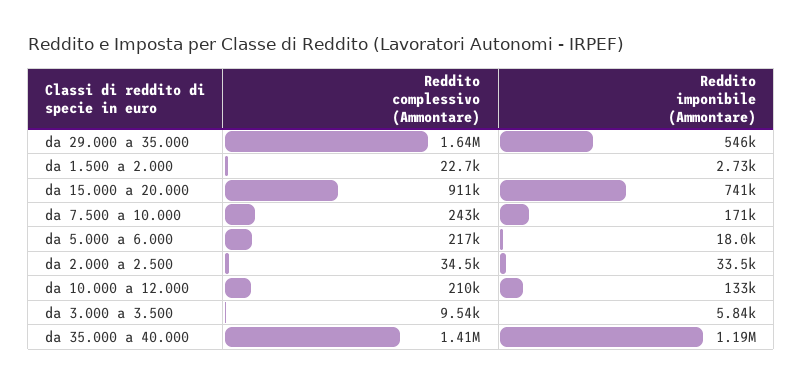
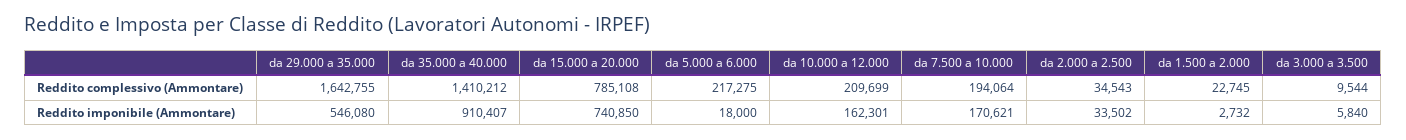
  {
    "Reddito complessivo (Ammontare)": {
      "da 29.000 a 35.000": 1642755,
      "da 1.500 a 2.000": 22745,
-     "da 15.000 a 20.000": 911000,
+     "da 15.000 a 20.000": 785108,
-     "da 7.500 a 10.000": 243000,
+     "da 7.500 a 10.000": 194064,
      "da 5.000 a 6.000": 217275,
      "da 2.000 a 2.500": 34543,
      "da 10.000 a 12.000": 209699,
      "da 3.000 a 3.500": 9544,
      "da 35.000 a 40.000": 1410212
    },
    "Reddito imponibile (Ammontare)": {
      "da 29.000 a 35.000": 546080,
      "da 1.500 a 2.000": 2732,
      "da 15.000 a 20.000": 740850,
      "da 7.500 a 10.000": 170621,
      "da 5.000 a 6.000": 18000,
      "da 2.000 a 2.500": 33502,
-     "da 10.000 a 12.000": 133000,
+     "da 10.000 a 12.000": 162301,
      "da 3.000 a 3.500": 5840,
-     "da 35.000 a 40.000": 1190000
+     "da 35.000 a 40.000": 910407
    }
  }

